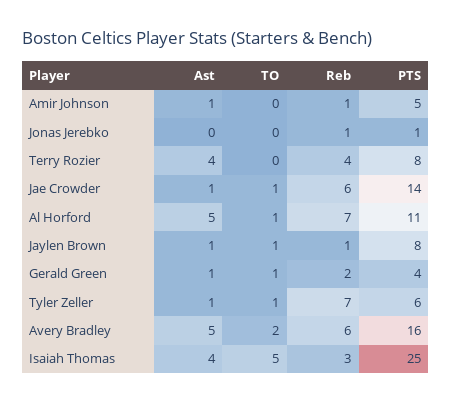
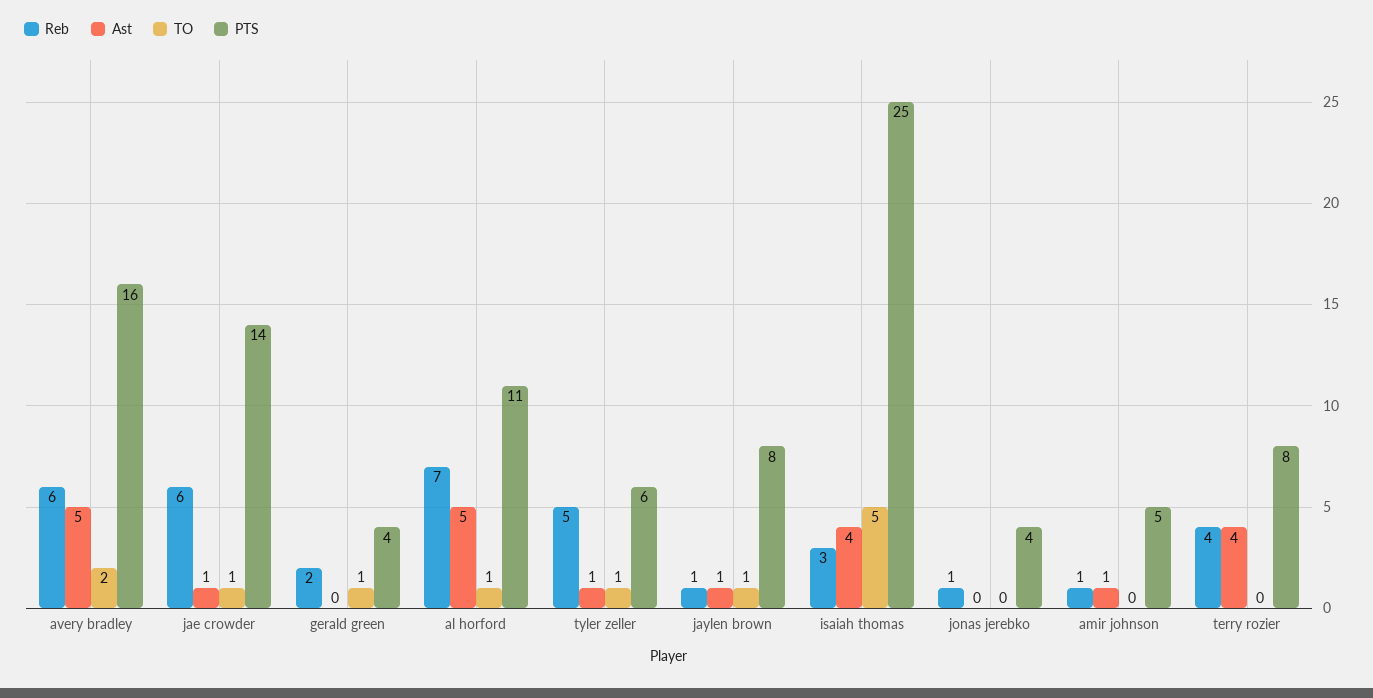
  {
    "Ast": {
      "Amir Johnson": 1,
      "Jonas Jerebko": 0,
      "Terry Rozier": 4,
      "Jae Crowder": 1,
      "Al Horford": 5,
      "Jaylen Brown": 1,
-     "Gerald Green": 1,
+     "Gerald Green": 0,
      "Tyler Zeller": 1,
      "Avery Bradley": 5,
      "Isaiah Thomas": 4
    },
    "TO": {
      "Amir Johnson": 0,
      "Jonas Jerebko": 0,
      "Terry Rozier": 0,
      "Jae Crowder": 1,
      "Al Horford": 1,
      "Jaylen Brown": 1,
      "Gerald Green": 1,
      "Tyler Zeller": 1,
      "Avery Bradley": 2,
      "Isaiah Thomas": 5
    },
    "Reb": {
      "Amir Johnson": 1,
      "Jonas Jerebko": 1,
      "Terry Rozier": 4,
      "Jae Crowder": 6,
      "Al Horford": 7,
      "Jaylen Brown": 1,
      "Gerald Green": 2,
-     "Tyler Zeller": 7,
+     "Tyler Zeller": 5,
      "Avery Bradley": 6,
      "Isaiah Thomas": 3
    },
    "PTS": {
      "Amir Johnson": 5,
-     "Jonas Jerebko": 1,
+     "Jonas Jerebko": 4,
      "Terry Rozier": 8,
      "Jae Crowder": 14,
      "Al Horford": 11,
      "Jaylen Brown": 8,
      "Gerald Green": 4,
      "Tyler Zeller": 6,
      "Avery Bradley": 16,
      "Isaiah Thomas": 25
    }
  }

